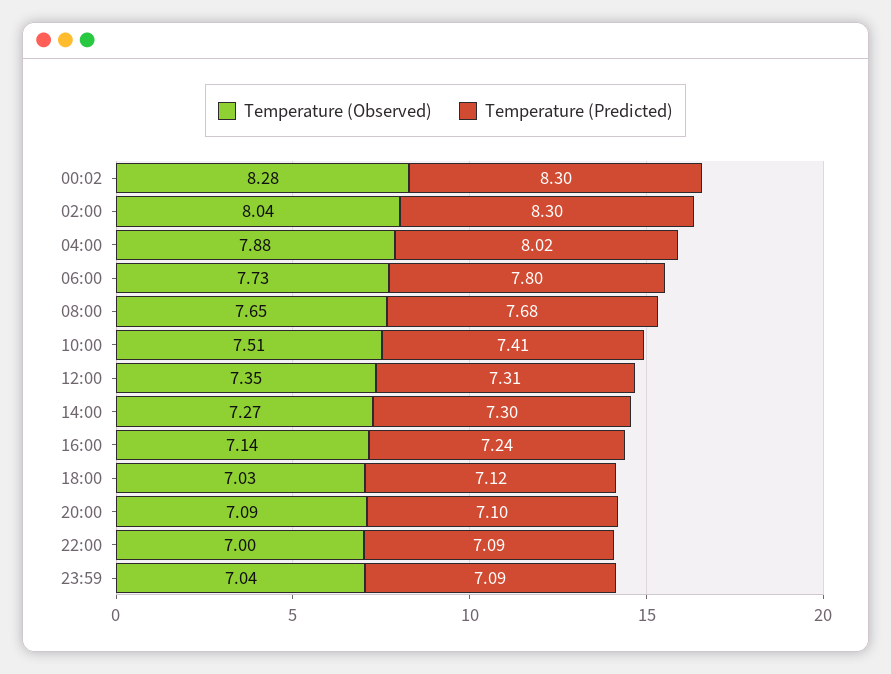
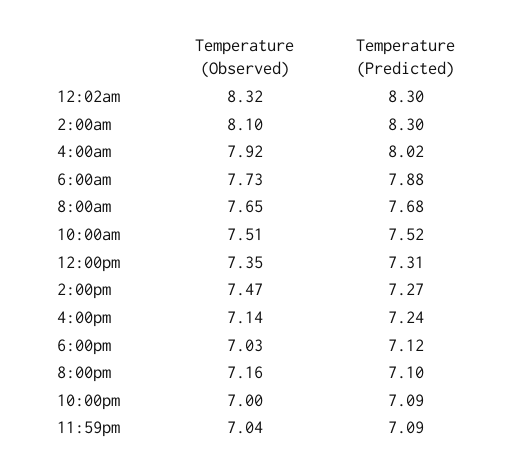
  {
    "Temperature (Observed)": {
-     "00:02": 8.28,
+     "00:02": 8.32,
-     "02:00": 8.04,
+     "02:00": 8.1,
-     "04:00": 7.88,
+     "04:00": 7.92,
      "06:00": 7.73,
      "08:00": 7.65,
      "10:00": 7.51,
      "12:00": 7.35,
-     "14:00": 7.27,
+     "14:00": 7.47,
      "16:00": 7.14,
      "18:00": 7.03,
-     "20:00": 7.09,
+     "20:00": 7.16,
      "22:00": 7,
      "23:59": 7.04
    },
    "Temperature (Predicted)": {
      "00:02": 8.3,
      "02:00": 8.3,
      "04:00": 8.02,
-     "06:00": 7.8,
+     "06:00": 7.88,
      "08:00": 7.68,
-     "10:00": 7.41,
+     "10:00": 7.52,
      "12:00": 7.31,
-     "14:00": 7.3,
+     "14:00": 7.27,
      "16:00": 7.24,
      "18:00": 7.12,
      "20:00": 7.1,
      "22:00": 7.09,
      "23:59": 7.09
    }
  }

